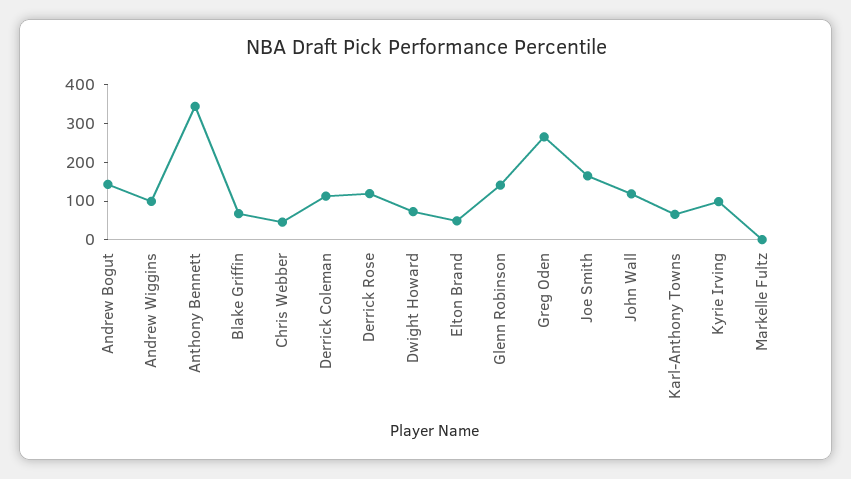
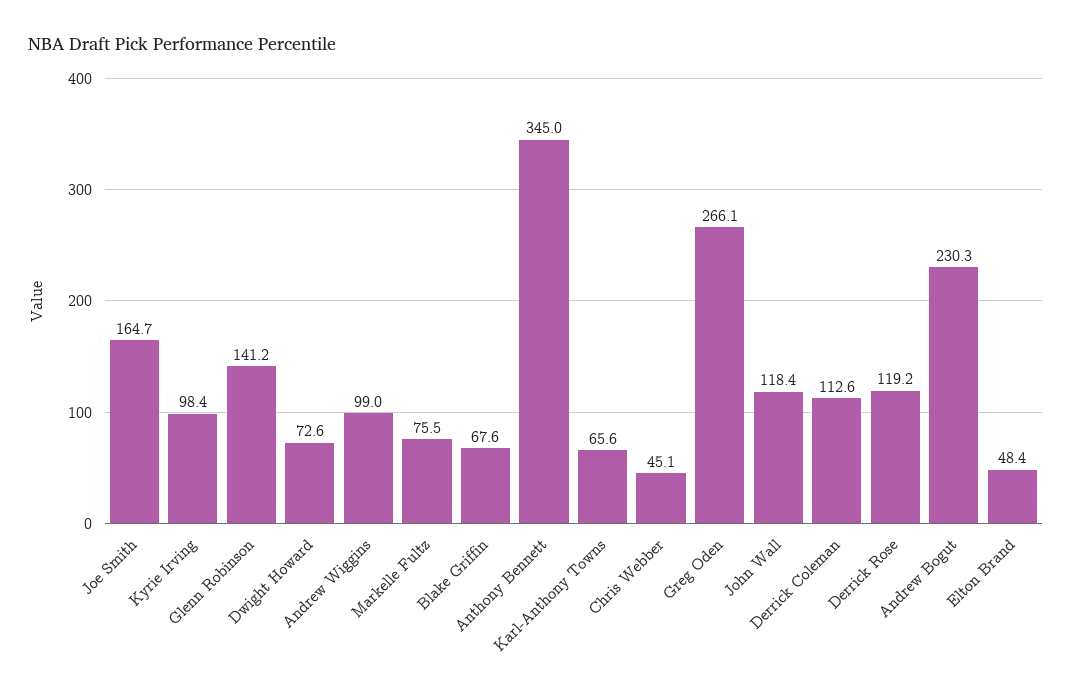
  {
-   "Andrew Bogut": 150,
+   "Andrew Bogut": 230.3,
    "Andrew Wiggins": 99,
    "Anthony Bennett": 345,
    "Blake Griffin": 67.6,
    "Chris Webber": 45.1,
    "Derrick Coleman": 112.6,
    "Derrick Rose": 119.2,
    "Dwight Howard": 72.6,
    "Elton Brand": 48.4,
    "Glenn Robinson": 141.2,
    "Greg Oden": 266.1,
    "Joe Smith": 164.7,
    "John Wall": 118.4,
    "Karl-Anthony Towns": 65.6,
    "Kyrie Irving": 98.4,
-   "Markelle Fultz": 0
+   "Markelle Fultz": 75.5
  }

